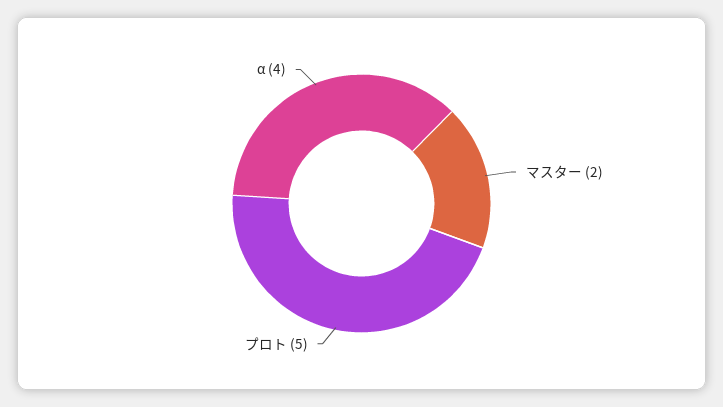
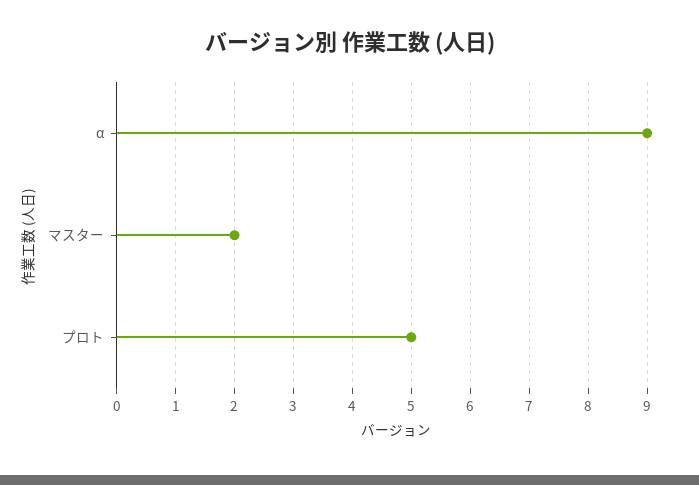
  {
    "マスター": 2,
    "プロト": 5,
-   "α": 4
+   "α": 9
  }

